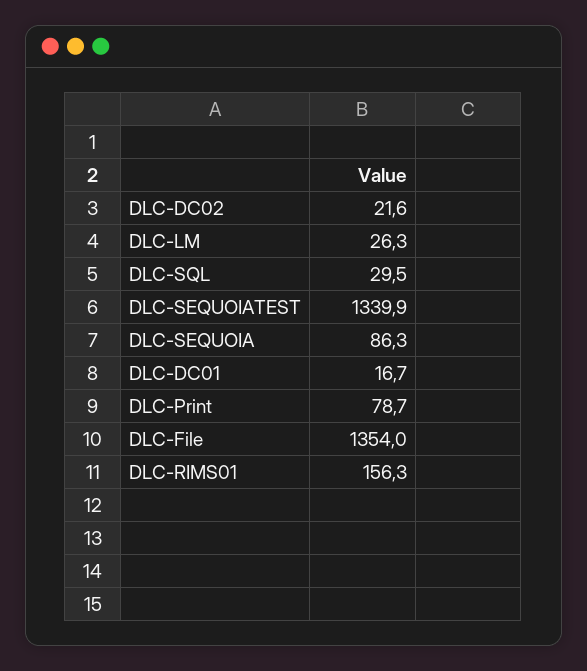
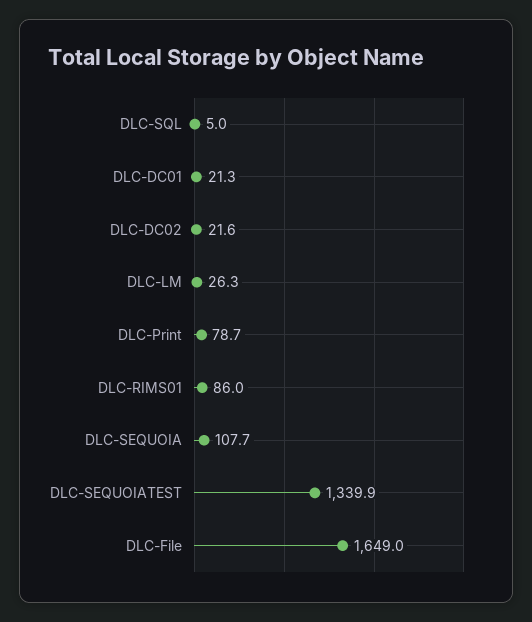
  {
    "DLC-DC02": 21.6,
    "DLC-LM": 26.3,
-   "DLC-SQL": 29.5,
+   "DLC-SQL": 5,
    "DLC-SEQUOIATEST": 1339.9,
-   "DLC-SEQUOIA": 86.3,
+   "DLC-SEQUOIA": 107.7,
-   "DLC-DC01": 16.7,
+   "DLC-DC01": 21.3,
    "DLC-Print": 78.7,
-   "DLC-File": 1354,
+   "DLC-File": 1649,
-   "DLC-RIMS01": 156.3
+   "DLC-RIMS01": 86
  }

